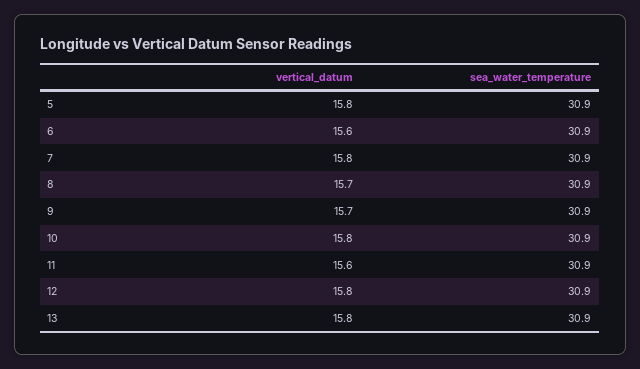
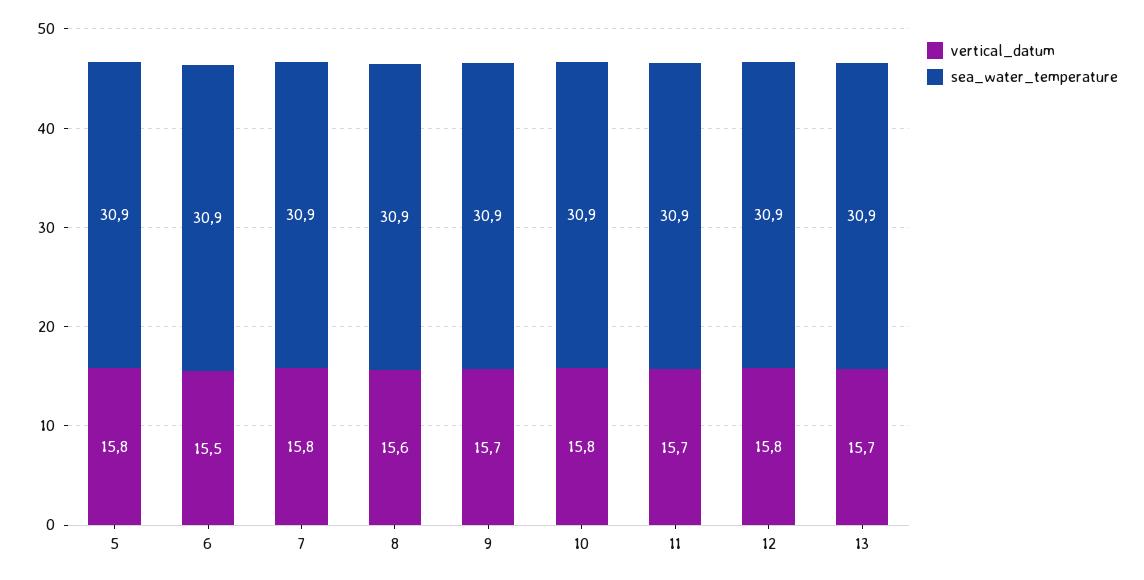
  {
    "vertical_datum": {
      "5": 15.8,
-     "6": 15.6,
+     "6": 15.5,
      "7": 15.8,
-     "8": 15.7,
+     "8": 15.6,
      "9": 15.7,
      "10": 15.8,
-     "11": 15.6,
+     "11": 15.7,
      "12": 15.8,
-     "13": 15.8
+     "13": 15.7
    },
    "sea_water_temperature": {
      "5": 30.9,
      "6": 30.9,
      "7": 30.9,
      "8": 30.9,
      "9": 30.9,
      "10": 30.9,
      "11": 30.9,
      "12": 30.9,
      "13": 30.9
    }
  }

